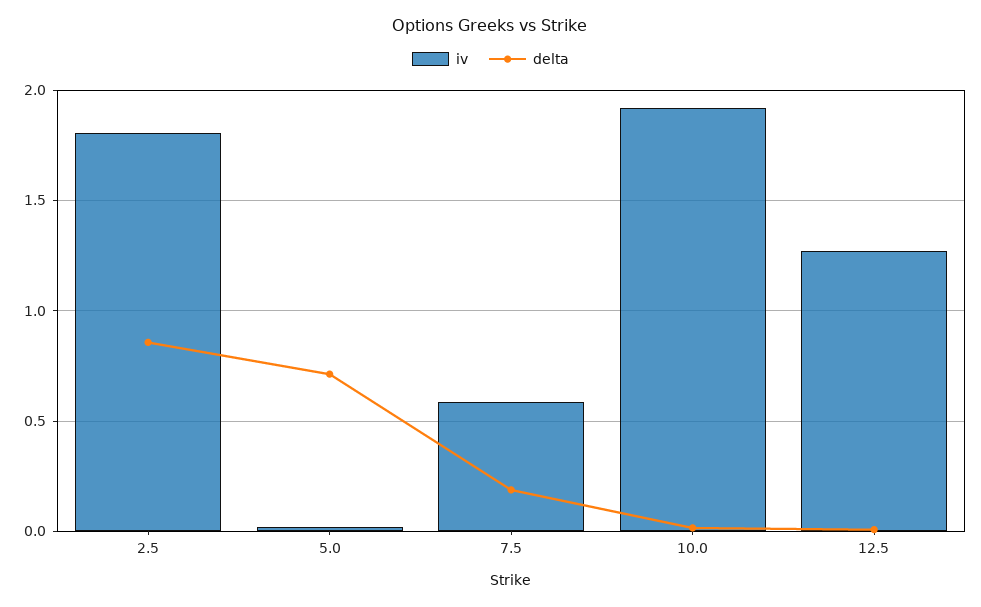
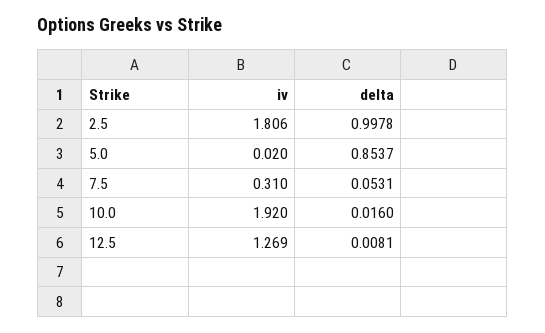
  {
    "iv": {
      "2.5": 1.806,
      "5.0": 0.02,
-     "7.5": 0.6,
+     "7.5": 0.31,
      "10.0": 1.92,
      "12.5": 1.269
    },
    "delta": {
-     "2.5": 0.85,
+     "2.5": 0.9978,
-     "5.0": 0.7,
+     "5.0": 0.8537,
-     "7.5": 0.2,
+     "7.5": 0.0531,
      "10.0": 0.016,
      "12.5": 0.0081
    }
  }

